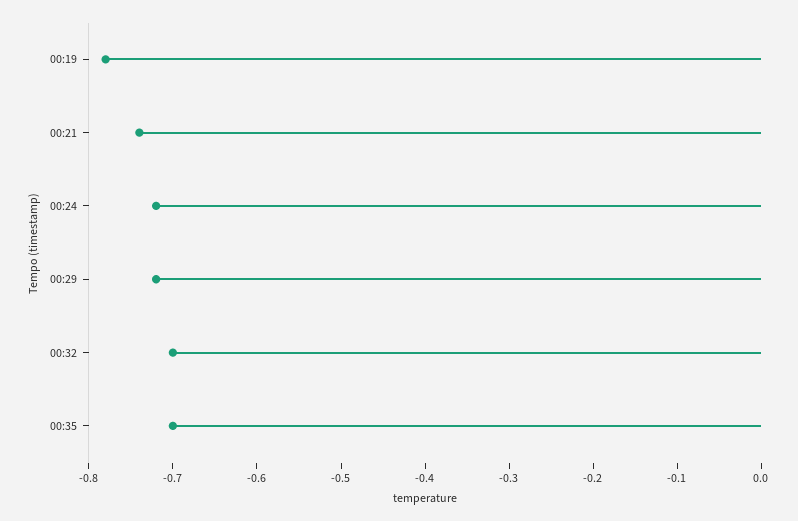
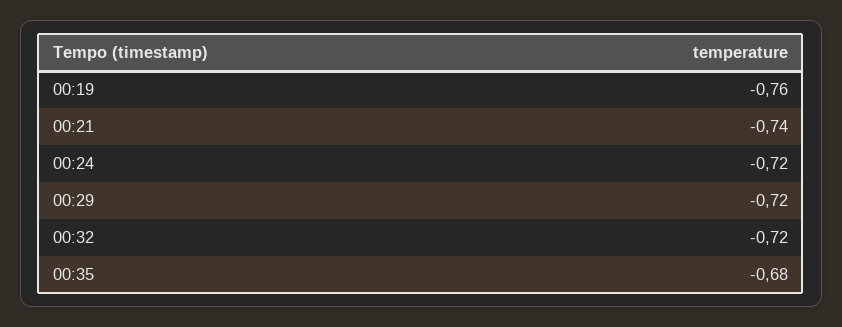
  {
-   "00:19": -0.78,
+   "00:19": -0.76,
    "00:21": -0.74,
    "00:24": -0.72,
    "00:29": -0.72,
-   "00:32": -0.7,
+   "00:32": -0.72,
-   "00:35": -0.7
+   "00:35": -0.68
  }

